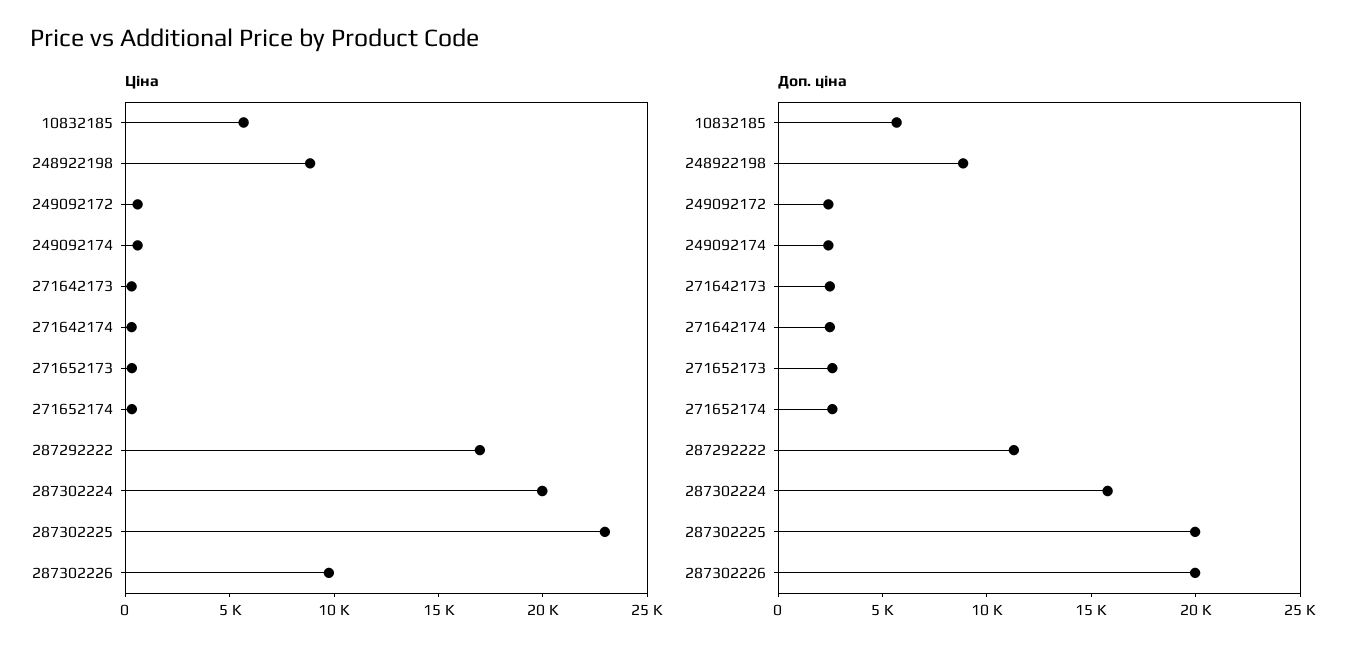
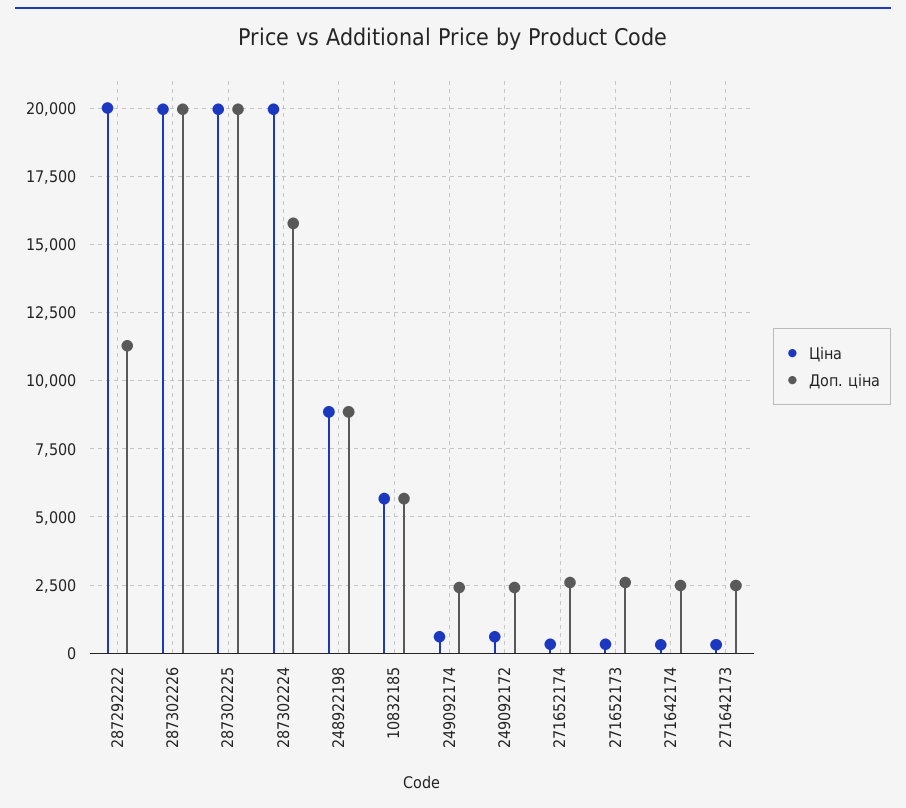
  {
    "Ціна": {
      "10832185": 5750,
      "248922198": 8750,
      "249092172": 500,
      "249092174": 500,
      "271642173": 250,
      "271642174": 250,
      "271652173": 250,
      "271652174": 250,
-     "287292222": 17000,
+     "287292222": 20000,
      "287302224": 20000,
-     "287302225": 23000,
+     "287302225": 20000,
-     "287302226": 10000
+     "287302226": 20000
    },
    "Доп. ціна": {
      "10832185": 5750,
      "248922198": 8750,
      "249092172": 2500,
      "249092174": 2500,
      "271642173": 2500,
      "271642174": 2500,
      "271652173": 2500,
      "271652174": 2500,
      "287292222": 11250,
      "287302224": 15750,
      "287302225": 20000,
      "287302226": 20000
    }
  }

